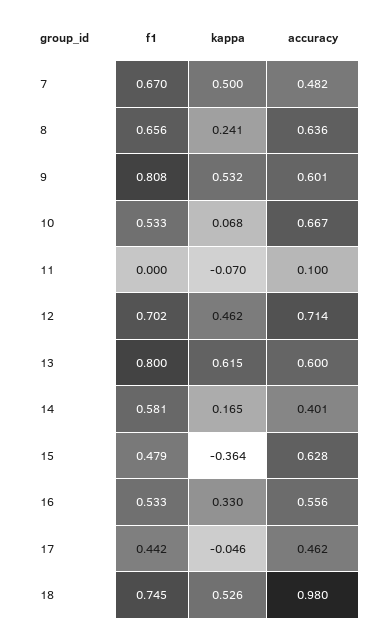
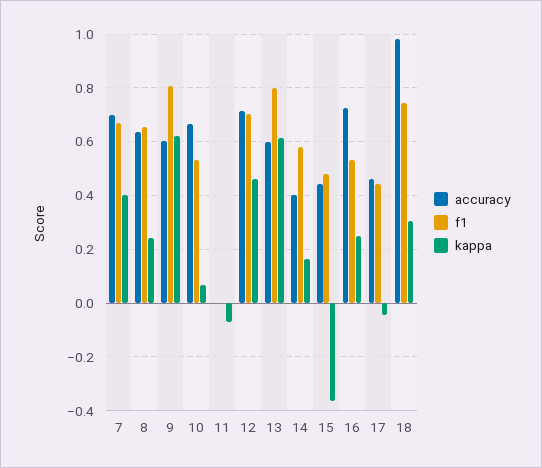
  {
    "f1": {
      "7": 0.67,
      "8": 0.656,
      "9": 0.808,
      "10": 0.533,
      "11": 0,
      "12": 0.702,
      "13": 0.8,
      "14": 0.581,
      "15": 0.479,
      "16": 0.533,
      "17": 0.442,
      "18": 0.745
    },
    "kappa": {
-     "7": 0.5,
+     "7": 0.4,
      "8": 0.241,
-     "9": 0.532,
+     "9": 0.625,
      "10": 0.068,
      "11": -0.07,
      "12": 0.462,
      "13": 0.615,
      "14": 0.165,
      "15": -0.364,
-     "16": 0.33,
+     "16": 0.25,
      "17": -0.046,
-     "18": 0.526
+     "18": 0.3
    },
    "accuracy": {
-     "7": 0.482,
+     "7": 0.7,
      "8": 0.636,
      "9": 0.601,
      "10": 0.667,
-     "11": 0.1,
+     "11": 0,
      "12": 0.714,
      "13": 0.6,
      "14": 0.401,
-     "15": 0.628,
+     "15": 0.45,
-     "16": 0.556,
+     "16": 0.725,
      "17": 0.462,
      "18": 0.98
    }
  }

